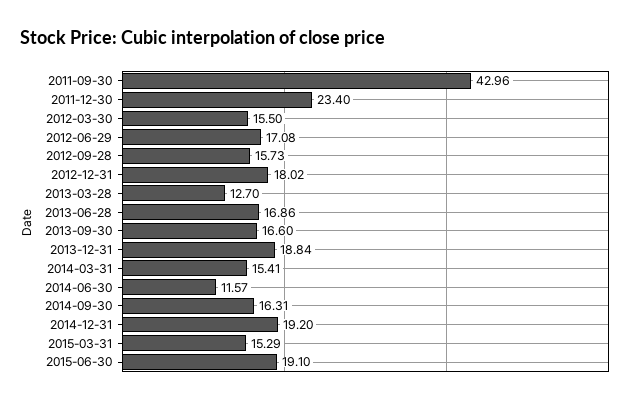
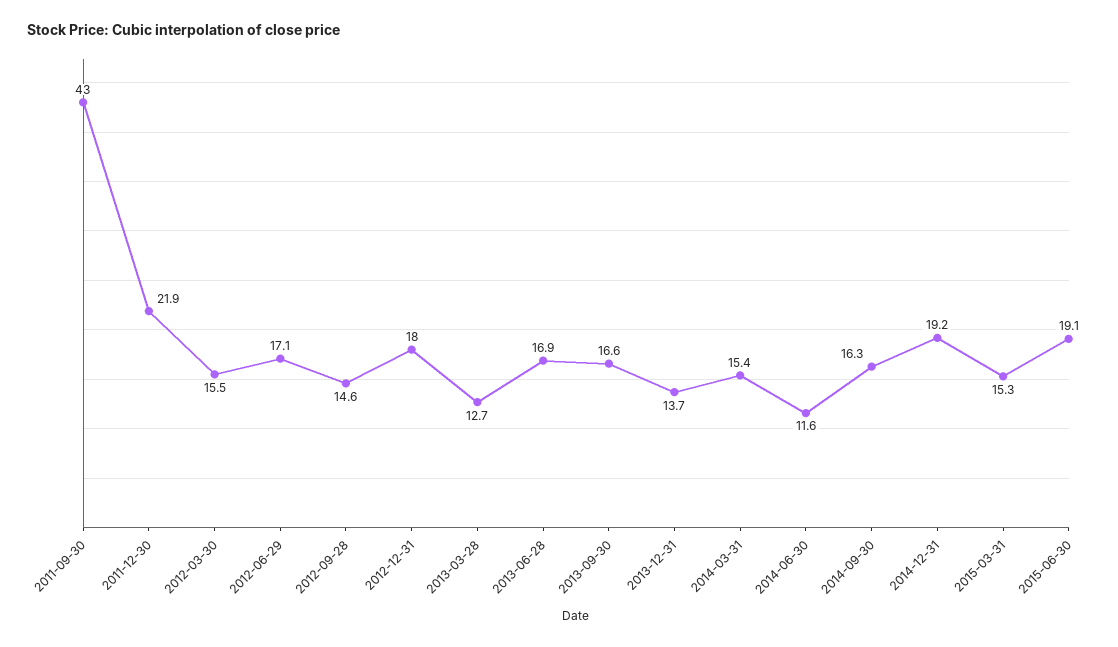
  {
    "2011-09-30": 42.96,
-   "2011-12-30": 23.4,
+   "2011-12-30": 21.9,
    "2012-03-30": 15.5,
    "2012-06-29": 17.08,
-   "2012-09-28": 15.73,
+   "2012-09-28": 14.6,
    "2012-12-31": 18.02,
    "2013-03-28": 12.7,
    "2013-06-28": 16.86,
    "2013-09-30": 16.6,
-   "2013-12-31": 18.84,
+   "2013-12-31": 13.7,
    "2014-03-31": 15.41,
    "2014-06-30": 11.57,
    "2014-09-30": 16.31,
    "2014-12-31": 19.2,
    "2015-03-31": 15.29,
    "2015-06-30": 19.1
  }

